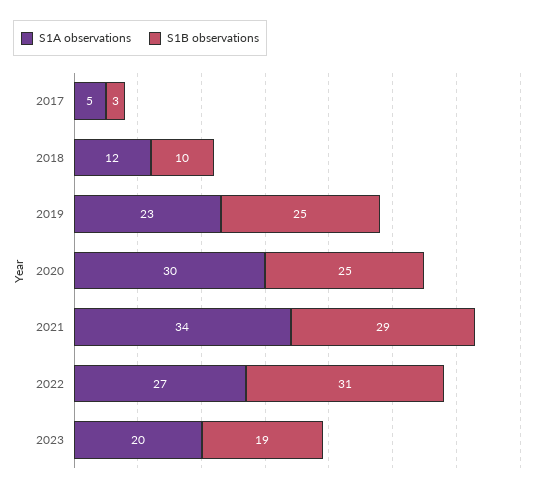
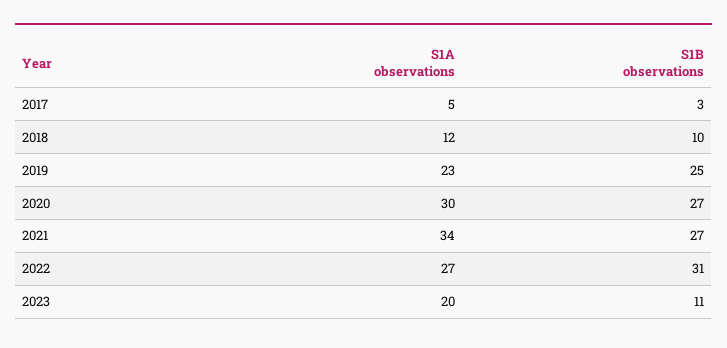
  {
    "S1A observations": {
      "2017": 5,
      "2018": 12,
      "2019": 23,
      "2020": 30,
      "2021": 34,
      "2022": 27,
      "2023": 20
    },
    "S1B observations": {
      "2017": 3,
      "2018": 10,
      "2019": 25,
-     "2020": 25,
+     "2020": 27,
-     "2021": 29,
+     "2021": 27,
      "2022": 31,
-     "2023": 19
+     "2023": 11
    }
  }

